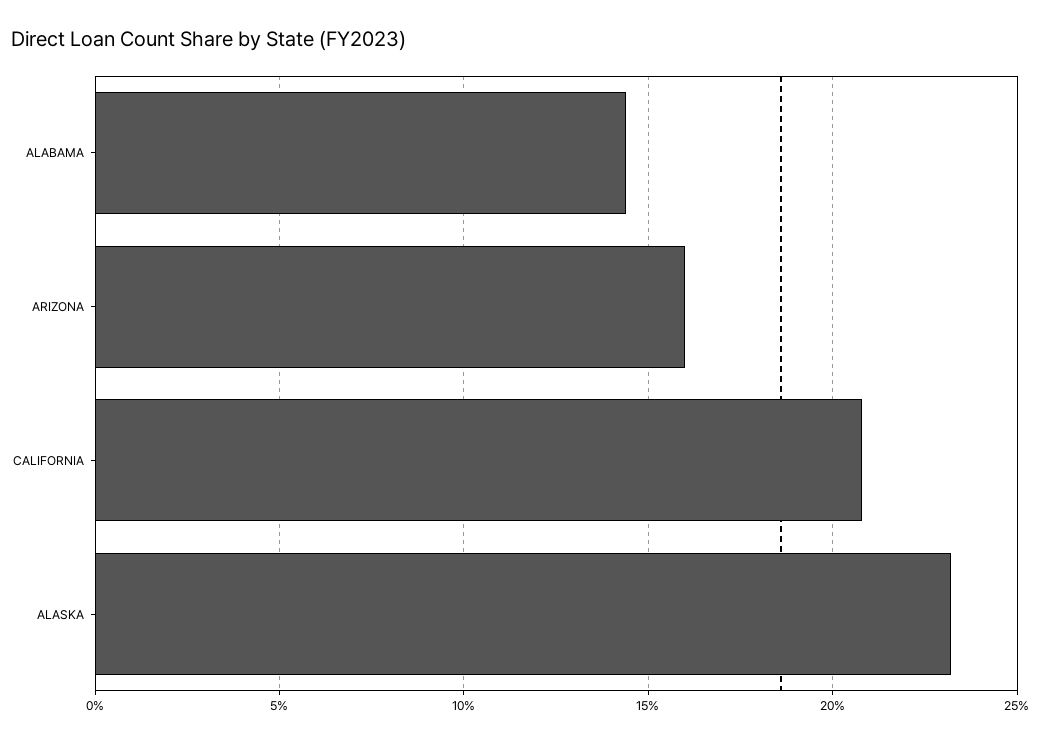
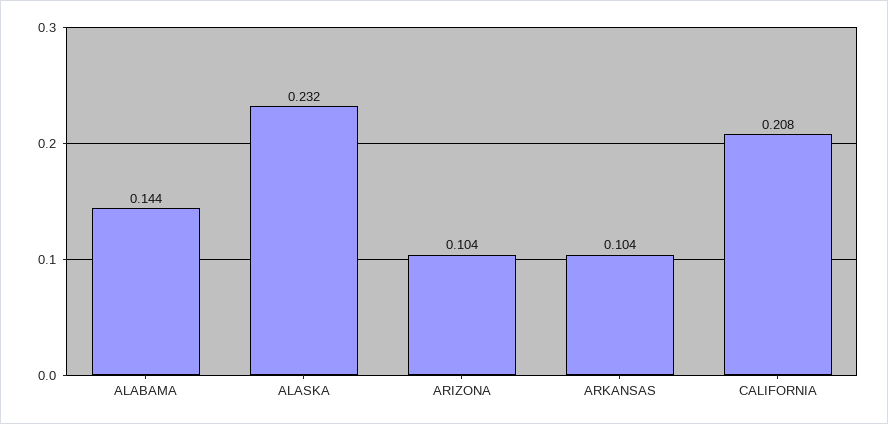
  {
    "ALABAMA": 0.144,
-   "ARIZONA": 0.16,
+   "ARIZONA": 0.104,
    "CALIFORNIA": 0.208,
-   "ALASKA": 0.232
+   "ALASKA": 0.232,
+   "ARKANSAS": 0.104
  }

